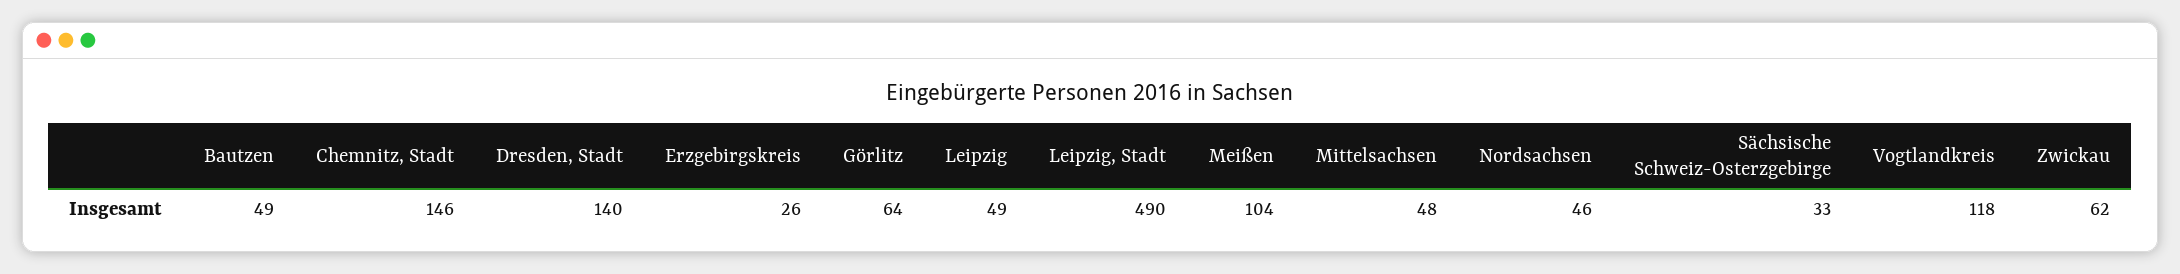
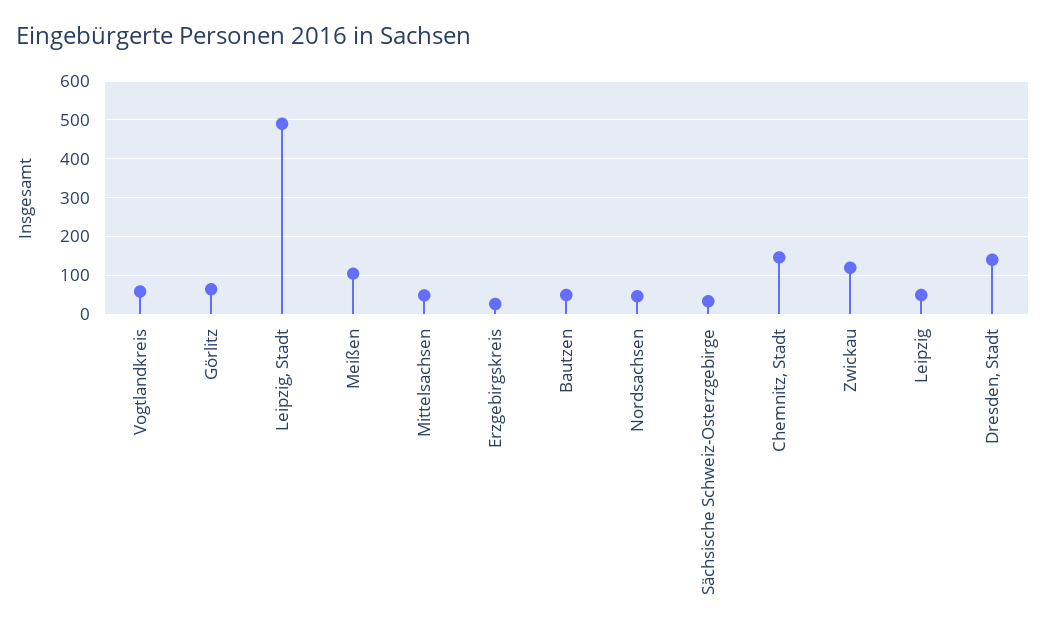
  {
    "Bautzen": 49,
    "Chemnitz, Stadt": 146,
    "Dresden, Stadt": 140,
    "Erzgebirgskreis": 26,
    "Görlitz": 64,
    "Leipzig": 49,
    "Leipzig, Stadt": 490,
    "Meißen": 104,
    "Mittelsachsen": 48,
    "Nordsachsen": 46,
    "Sächsische Schweiz-Osterzgebirge": 33,
-   "Vogtlandkreis": 118,
+   "Vogtlandkreis": 60,
-   "Zwickau": 62
+   "Zwickau": 120
  }

